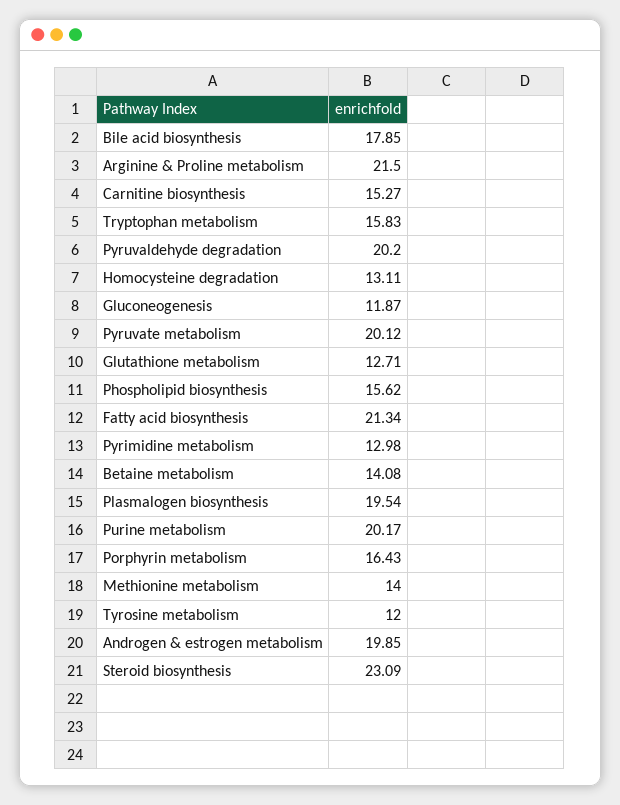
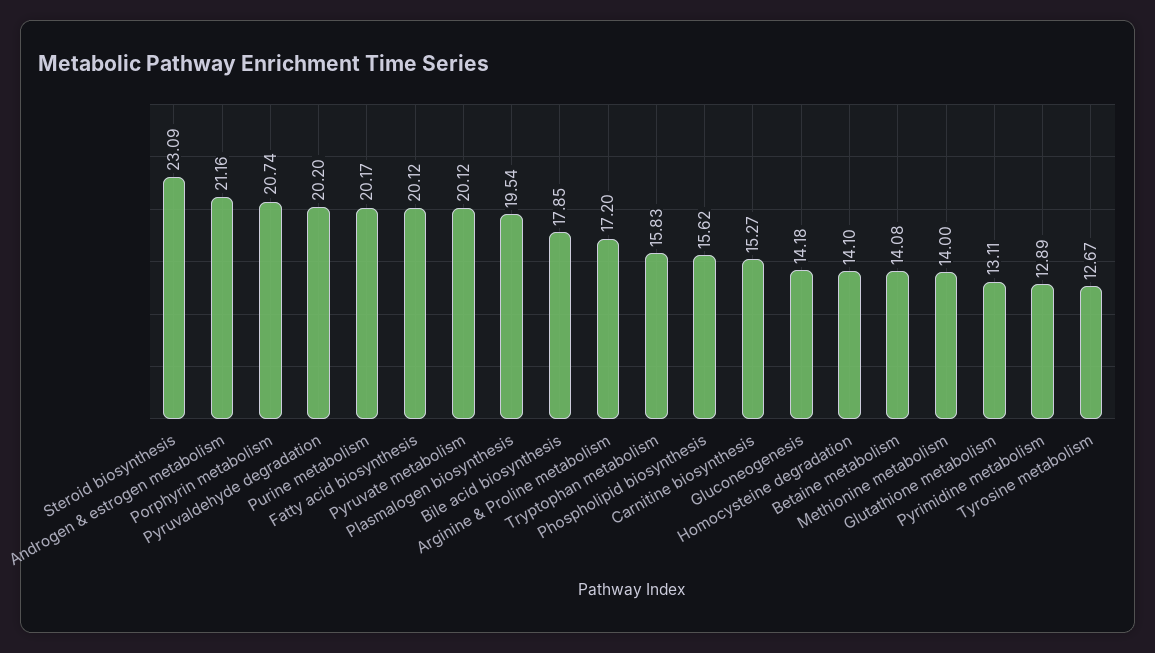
  {
    "Bile acid biosynthesis": 17.85,
-   "Arginine & Proline metabolism": 21.5,
+   "Arginine & Proline metabolism": 17.2,
    "Carnitine biosynthesis": 15.27,
    "Tryptophan metabolism": 15.83,
    "Pyruvaldehyde degradation": 20.2,
-   "Homocysteine degradation": 13.11,
+   "Homocysteine degradation": 14.1,
-   "Gluconeogenesis": 11.87,
+   "Gluconeogenesis": 14.18,
    "Pyruvate metabolism": 20.12,
-   "Glutathione metabolism": 12.71,
+   "Glutathione metabolism": 13.11,
    "Phospholipid biosynthesis": 15.62,
-   "Fatty acid biosynthesis": 21.34,
+   "Fatty acid biosynthesis": 20.12,
-   "Pyrimidine metabolism": 12.98,
+   "Pyrimidine metabolism": 12.89,
    "Betaine metabolism": 14.08,
    "Plasmalogen biosynthesis": 19.54,
    "Purine metabolism": 20.17,
-   "Porphyrin metabolism": 16.43,
+   "Porphyrin metabolism": 20.74,
    "Methionine metabolism": 14,
-   "Tyrosine metabolism": 12,
+   "Tyrosine metabolism": 12.67,
-   "Androgen & estrogen metabolism": 19.85,
+   "Androgen & estrogen metabolism": 21.16,
    "Steroid biosynthesis": 23.09
  }

